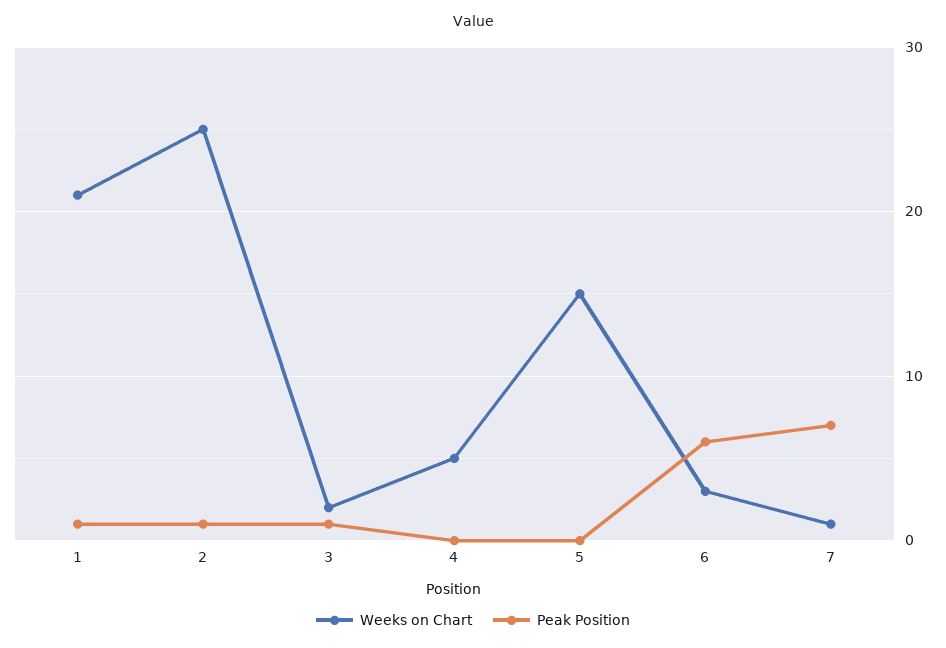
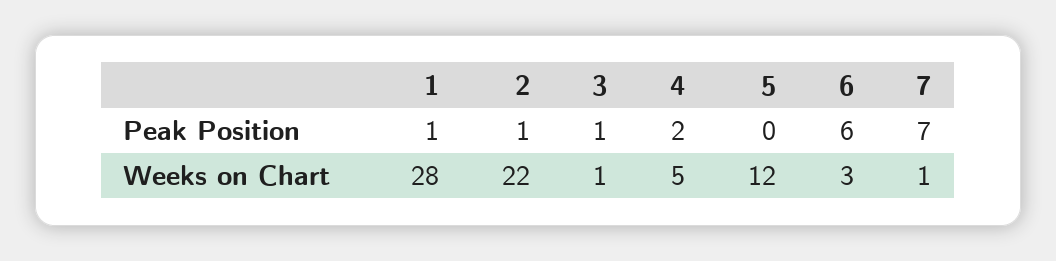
  {
    "Weeks on Chart": {
-     "1": 21,
+     "1": 28,
-     "2": 25,
+     "2": 22,
-     "3": 2,
+     "3": 1,
      "4": 5,
-     "5": 15,
+     "5": 12,
      "6": 3,
      "7": 1
    },
    "Peak Position": {
      "1": 1,
      "2": 1,
      "3": 1,
-     "4": 0,
+     "4": 2,
      "5": 0,
      "6": 6,
      "7": 7
    }
  }

